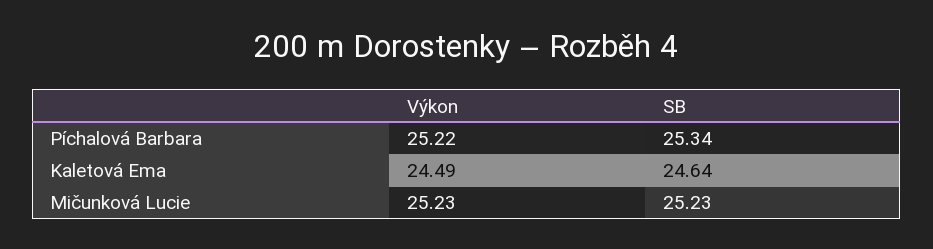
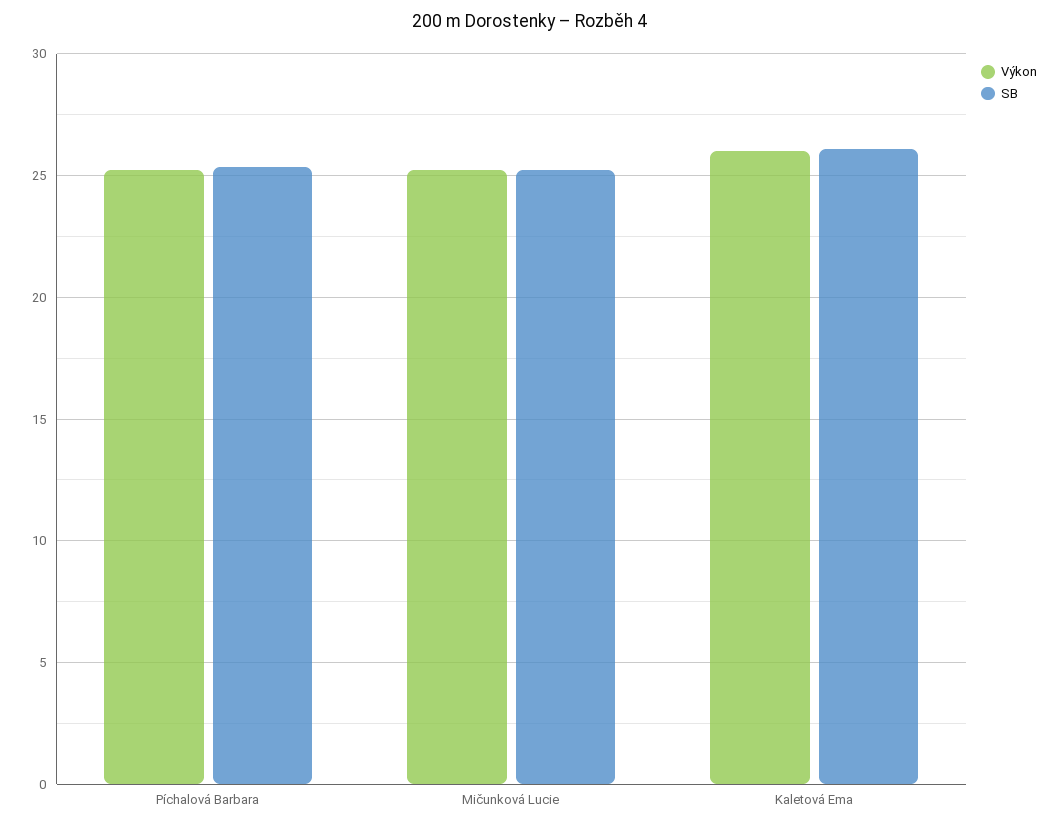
  {
    "Výkon": {
      "Píchalová Barbara": 25.22,
-     "Kaletová Ema": 24.49,
+     "Kaletová Ema": 26,
      "Mičunková Lucie": 25.23
    },
    "SB": {
      "Píchalová Barbara": 25.34,
-     "Kaletová Ema": 24.64,
+     "Kaletová Ema": 26,
      "Mičunková Lucie": 25.23
    }
  }

